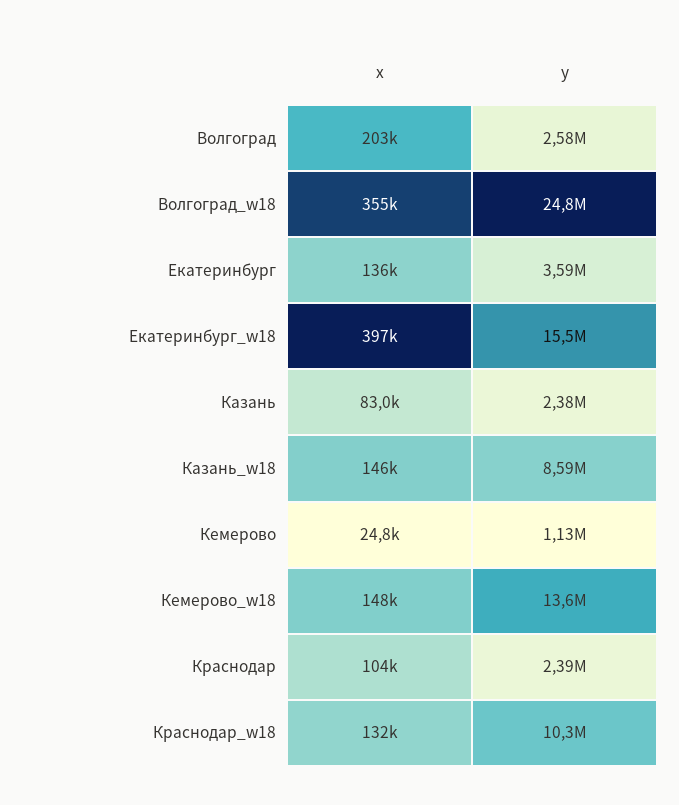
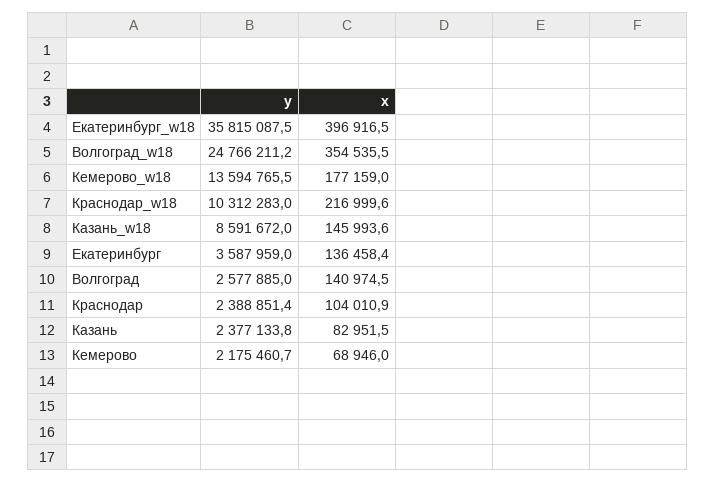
  {
    "x": {
-     "Волгоград": 203000,
+     "Волгоград": 140974.5,
      "Волгоград_w18": 354535.5,
      "Екатеринбург": 136458.4,
      "Екатеринбург_w18": 396916.5,
      "Казань": 82951.5,
      "Казань_w18": 145993.6,
-     "Кемерово": 24800,
+     "Кемерово": 68946,
-     "Кемерово_w18": 148000,
+     "Кемерово_w18": 177159,
      "Краснодар": 104010.9,
-     "Краснодар_w18": 132000
+     "Краснодар_w18": 216999.6
    },
    "y": {
      "Волгоград": 2577885,
      "Волгоград_w18": 24766211.2,
      "Екатеринбург": 3587959,
-     "Екатеринбург_w18": 15500000,
+     "Екатеринбург_w18": 35815087.5,
      "Казань": 2377133.8,
      "Казань_w18": 8591672,
-     "Кемерово": 1130000,
+     "Кемерово": 2175460.7,
      "Кемерово_w18": 13594765.5,
      "Краснодар": 2388851.4,
      "Краснодар_w18": 10312283
    }
  }

